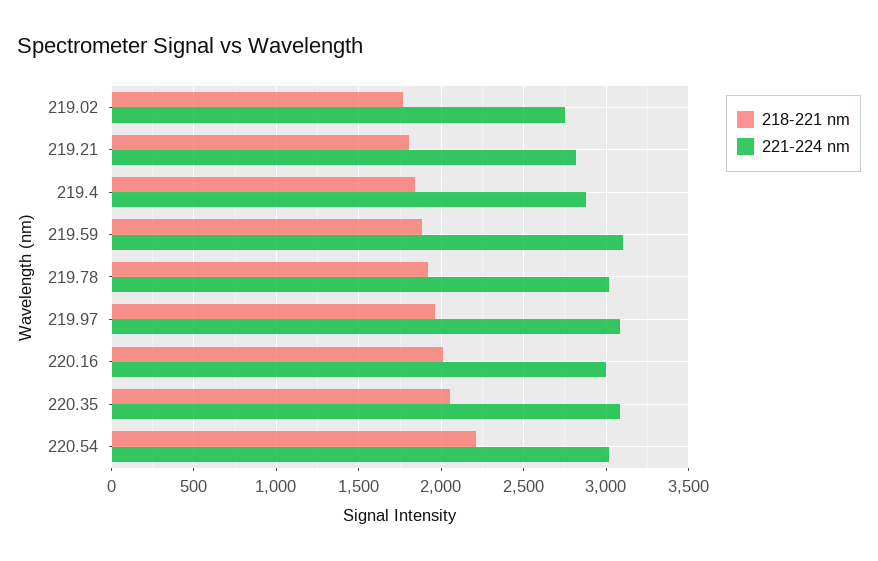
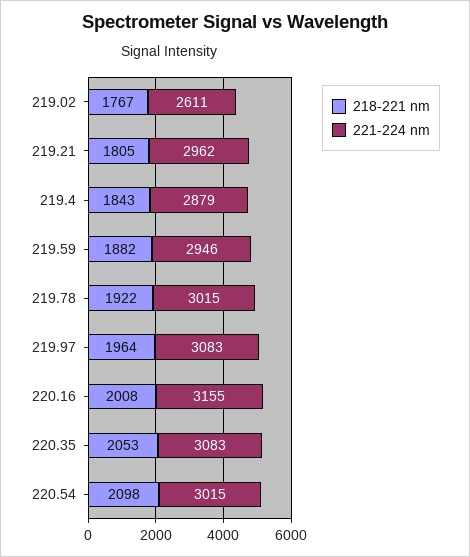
  {
    "218-221 nm": {
      "219.02": 1767,
      "219.21": 1805,
      "219.4": 1843,
      "219.59": 1882,
      "219.78": 1922,
      "219.97": 1964,
      "220.16": 2008,
      "220.35": 2053,
-     "220.54": 2200
+     "220.54": 2098
    },
    "221-224 nm": {
-     "219.02": 2750,
+     "219.02": 2611,
-     "219.21": 2800,
+     "219.21": 2962,
      "219.4": 2879,
-     "219.59": 3100,
+     "219.59": 2946,
      "219.78": 3015,
      "219.97": 3083,
-     "220.16": 3000,
+     "220.16": 3155,
      "220.35": 3083,
      "220.54": 3015
    }
  }

